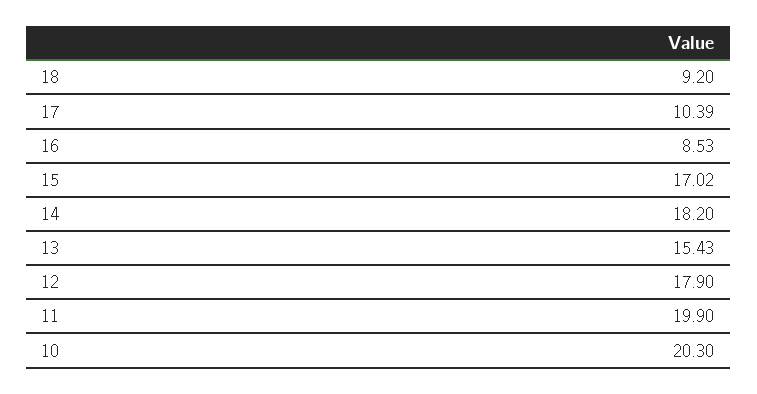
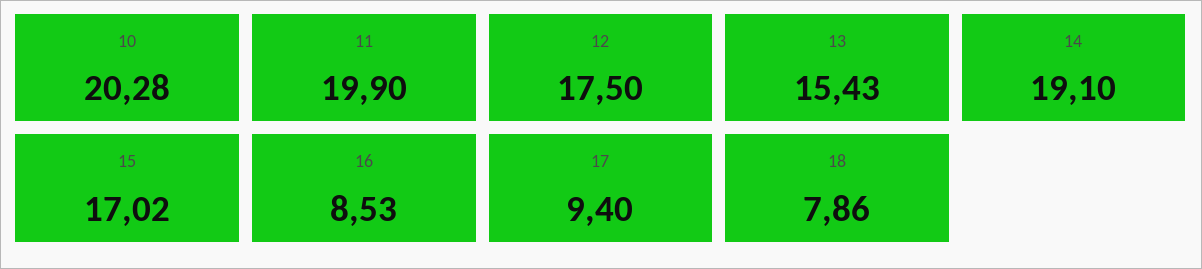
  {
-   "18": 9.2,
+   "18": 7.86,
-   "17": 10.39,
+   "17": 9.4,
    "16": 8.53,
    "15": 17.02,
-   "14": 18.2,
+   "14": 19.1,
    "13": 15.43,
-   "12": 17.9,
+   "12": 17.5,
    "11": 19.9,
-   "10": 20.3
+   "10": 20.28
  }

